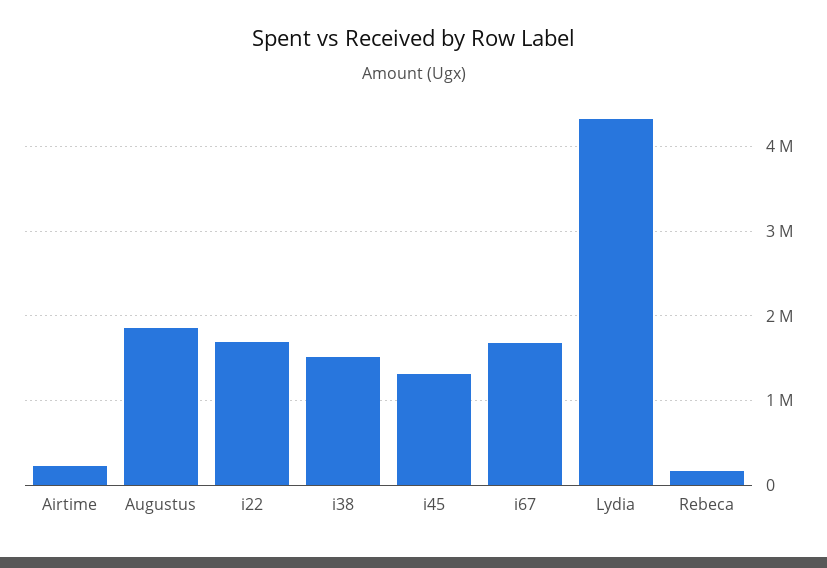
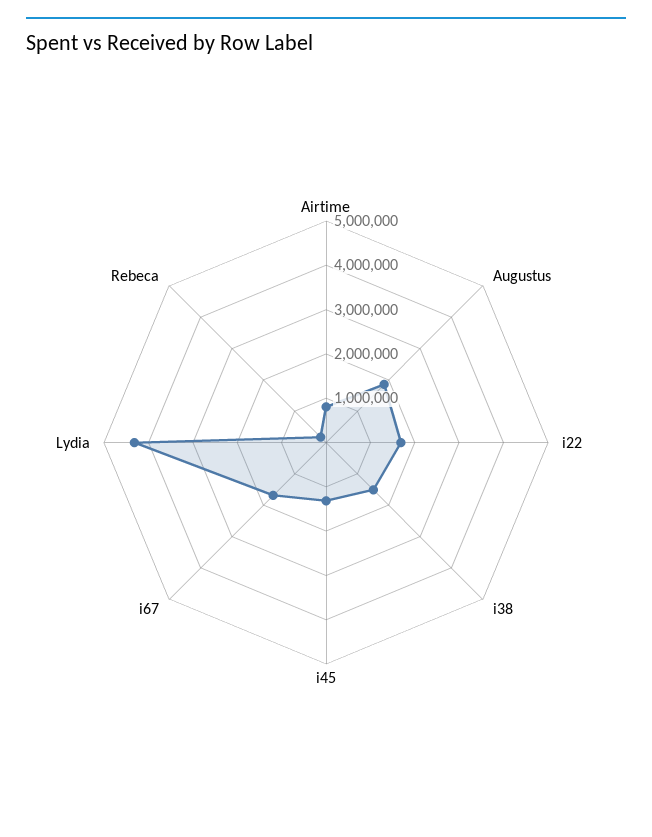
  {
-   "Airtime": 200000,
+   "Airtime": 800000,
    "Augustus": 1900000,
    "i22": 1700000,
    "i38": 1500000,
    "i45": 1300000,
    "i67": 1700000,
    "Lydia": 4300000,
    "Rebeca": 200000
  }

